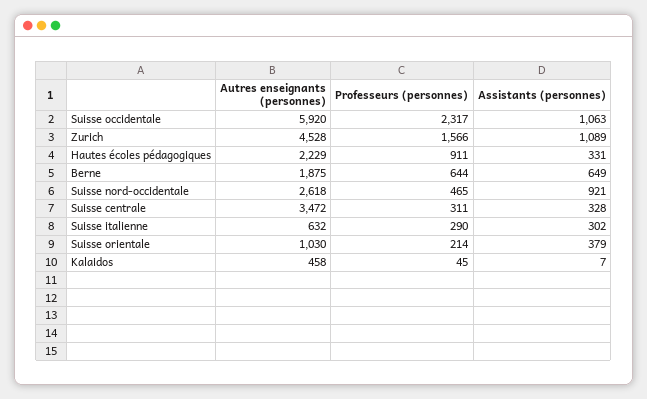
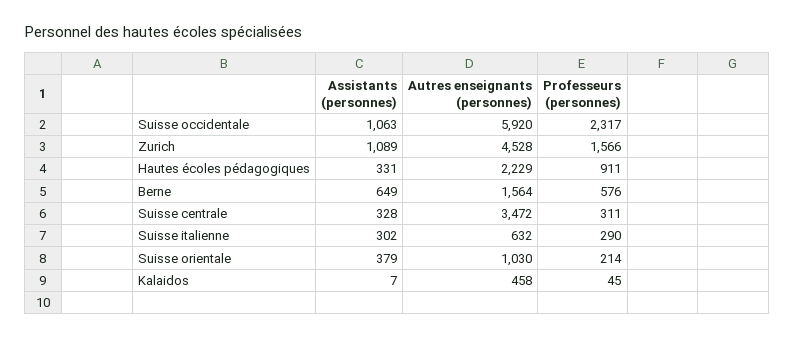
  {
    "Autres enseignants (personnes)": {
      "Suisse occidentale": 5920,
      "Zurich": 4528,
      "Hautes écoles pédagogiques": 2229,
-     "Berne": 1875,
+     "Berne": 1564,
-     "Suisse nord-occidentale": 2618,
      "Suisse centrale": 3472,
      "Suisse italienne": 632,
      "Suisse orientale": 1030,
      "Kalaidos": 458
    },
    "Professeurs (personnes)": {
      "Suisse occidentale": 2317,
      "Zurich": 1566,
      "Hautes écoles pédagogiques": 911,
-     "Berne": 644,
+     "Berne": 576,
-     "Suisse nord-occidentale": 465,
      "Suisse centrale": 311,
      "Suisse italienne": 290,
      "Suisse orientale": 214,
      "Kalaidos": 45
    },
    "Assistants (personnes)": {
      "Suisse occidentale": 1063,
      "Zurich": 1089,
      "Hautes écoles pédagogiques": 331,
      "Berne": 649,
-     "Suisse nord-occidentale": 921,
      "Suisse centrale": 328,
      "Suisse italienne": 302,
      "Suisse orientale": 379,
      "Kalaidos": 7
    }
  }

